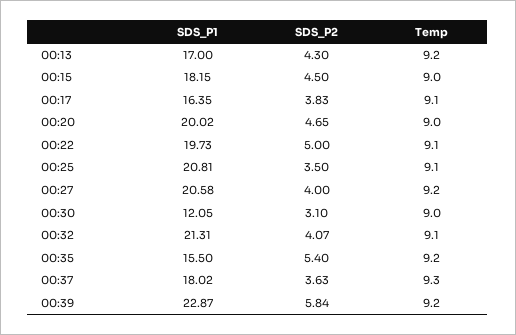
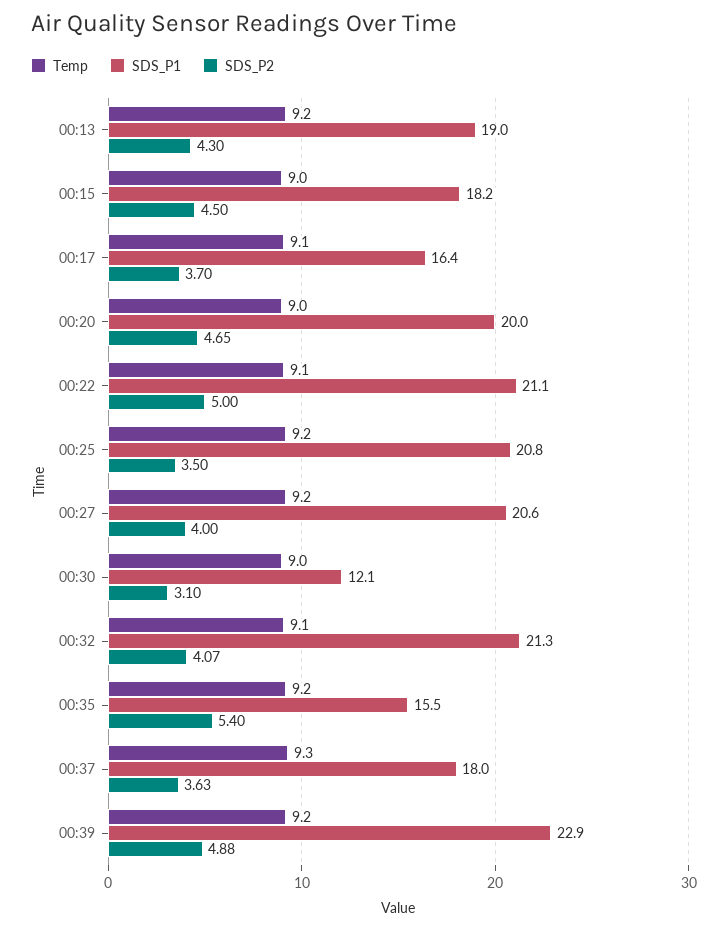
  {
    "SDS_P1": {
-     "00:13": 17,
+     "00:13": 19,
      "00:15": 18.15,
      "00:17": 16.35,
      "00:20": 20.02,
-     "00:22": 19.73,
+     "00:22": 21.1,
      "00:25": 20.81,
      "00:27": 20.58,
      "00:30": 12.05,
      "00:32": 21.31,
      "00:35": 15.5,
      "00:37": 18.02,
      "00:39": 22.87
    },
    "SDS_P2": {
      "00:13": 4.3,
      "00:15": 4.5,
-     "00:17": 3.83,
+     "00:17": 3.7,
      "00:20": 4.65,
      "00:22": 5,
      "00:25": 3.5,
      "00:27": 4,
      "00:30": 3.1,
      "00:32": 4.07,
      "00:35": 5.4,
      "00:37": 3.63,
-     "00:39": 5.84
+     "00:39": 4.88
    },
    "Temp": {
      "00:13": 9.2,
      "00:15": 9,
      "00:17": 9.1,
      "00:20": 9,
      "00:22": 9.1,
-     "00:25": 9.1,
+     "00:25": 9.2,
      "00:27": 9.2,
      "00:30": 9,
      "00:32": 9.1,
      "00:35": 9.2,
      "00:37": 9.3,
      "00:39": 9.2
    }
  }

